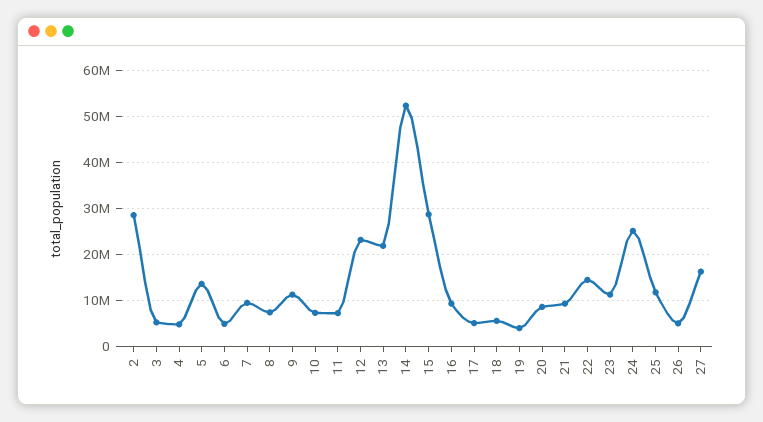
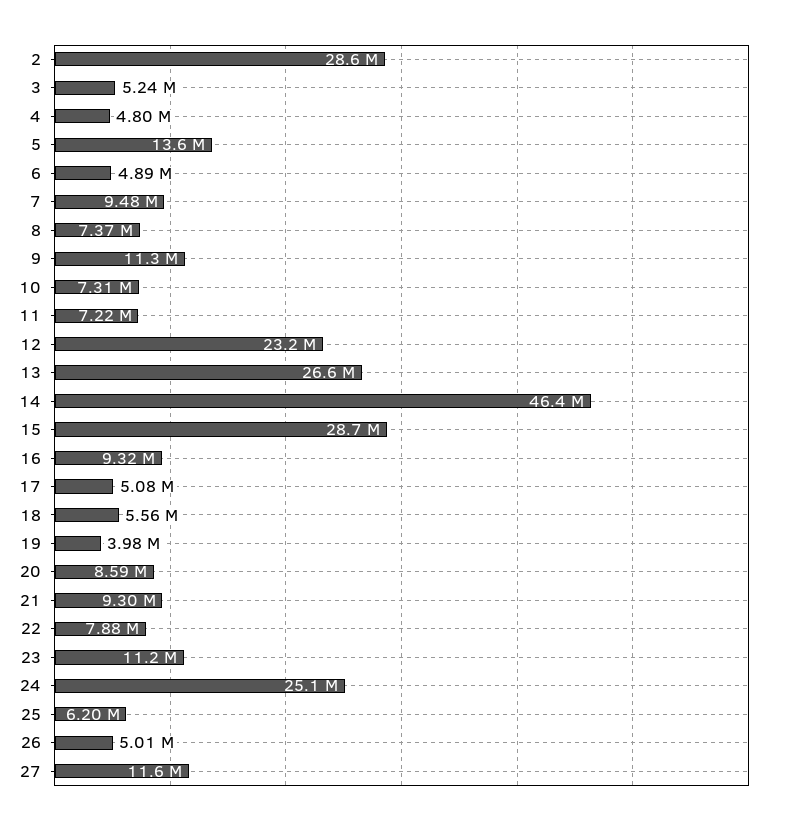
  {
    "2": 28600000,
    "3": 5240000,
    "4": 4800000,
    "5": 13600000,
    "6": 4890000,
    "7": 9480000,
    "8": 7370000,
    "9": 11300000,
    "10": 7310000,
    "11": 7220000,
    "12": 23200000,
-   "13": 22000000,
+   "13": 26600000,
-   "14": 52000000,
+   "14": 46400000,
    "15": 28700000,
    "16": 9320000,
    "17": 5080000,
    "18": 5560000,
    "19": 3980000,
    "20": 8590000,
    "21": 9300000,
-   "22": 14000000,
+   "22": 7880000,
    "23": 11200000,
    "24": 25100000,
-   "25": 12000000,
+   "25": 6200000,
    "26": 5010000,
-   "27": 16000000
+   "27": 11600000
  }

